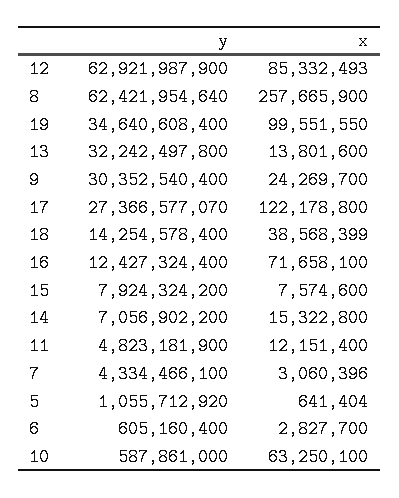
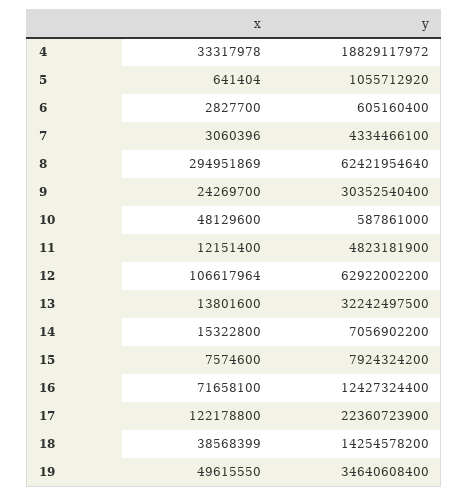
  {
    "y": {
-     "12": 62921987900,
+     "12": 62922002200,
      "8": 62421954640,
      "19": 34640608400,
-     "13": 32242497800,
+     "13": 32242497500,
      "9": 30352540400,
-     "17": 27366577070,
+     "17": 22360723900,
-     "18": 14254578400,
+     "18": 14254578200,
      "16": 12427324400,
      "15": 7924324200,
      "14": 7056902200,
      "11": 4823181900,
      "7": 4334466100,
      "5": 1055712920,
      "6": 605160400,
-     "10": 587861000
+     "10": 587861000,
+     "4": 18829117972
    },
    "x": {
-     "12": 85332493,
+     "12": 106617964,
-     "8": 257665900,
+     "8": 294951869,
-     "19": 99551550,
+     "19": 49615550,
      "13": 13801600,
      "9": 24269700,
      "17": 122178800,
      "18": 38568399,
      "16": 71658100,
      "15": 7574600,
      "14": 15322800,
      "11": 12151400,
      "7": 3060396,
      "5": 641404,
      "6": 2827700,
-     "10": 63250100
+     "10": 48129600,
+     "4": 33317978
    }
  }

